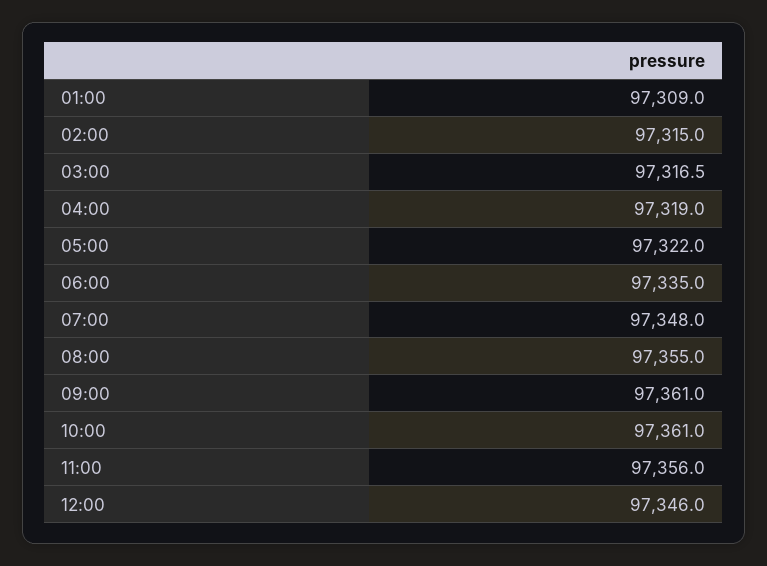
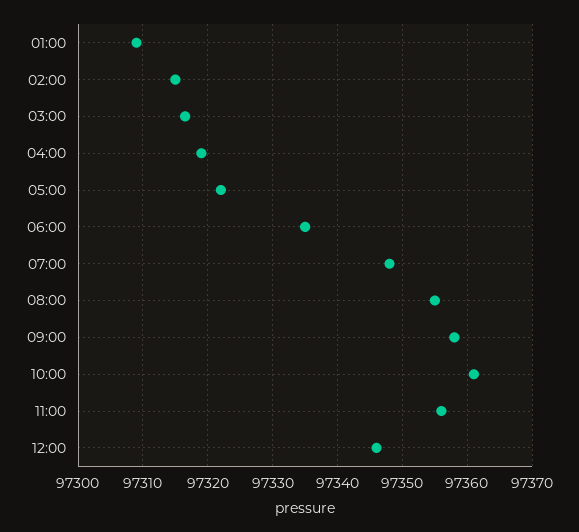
  {
    "01:00": 97309,
    "02:00": 97315,
    "03:00": 97316.5,
    "04:00": 97319,
    "05:00": 97322,
    "06:00": 97335,
    "07:00": 97348,
    "08:00": 97355,
-   "09:00": 97361,
+   "09:00": 97358,
    "10:00": 97361,
    "11:00": 97356,
    "12:00": 97346
  }

